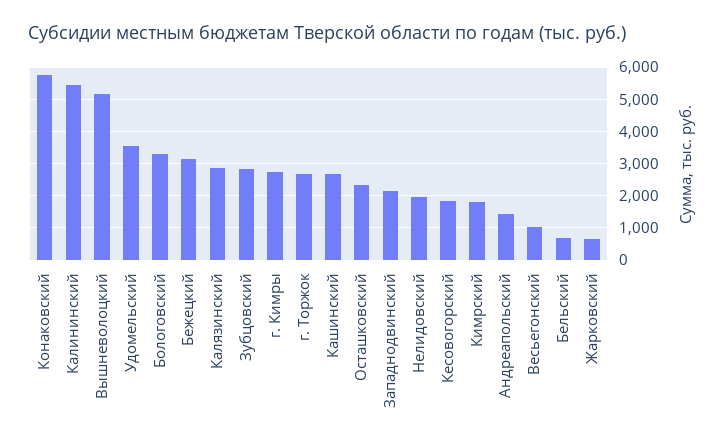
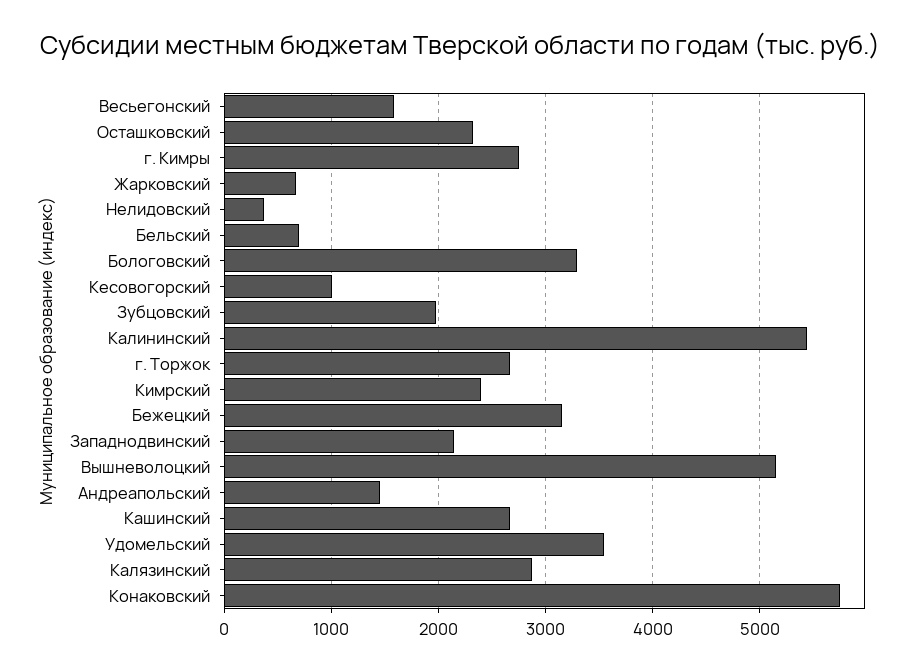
  {
    "Конаковский": 5700,
    "Калининский": 5400,
    "Вышневолоцкий": 5200,
    "Удомельский": 3500,
    "Бологовский": 3300,
    "Бежецкий": 3200,
    "Калязинский": 2900,
-   "Зубцовский": 2800,
+   "Зубцовский": 2000,
    "г. Кимры": 2800,
    "г. Торжок": 2700,
    "Кашинский": 2700,
    "Осташковский": 2300,
    "Западнодвинский": 2100,
-   "Нелидовский": 2000,
+   "Нелидовский": 400,
-   "Кесовогорский": 1800,
+   "Кесовогорский": 1000,
-   "Кимрский": 1800,
+   "Кимрский": 2400,
    "Андреапольский": 1400,
-   "Весьегонский": 1000,
+   "Весьегонский": 1600,
    "Бельский": 700,
    "Жарковский": 700
  }

